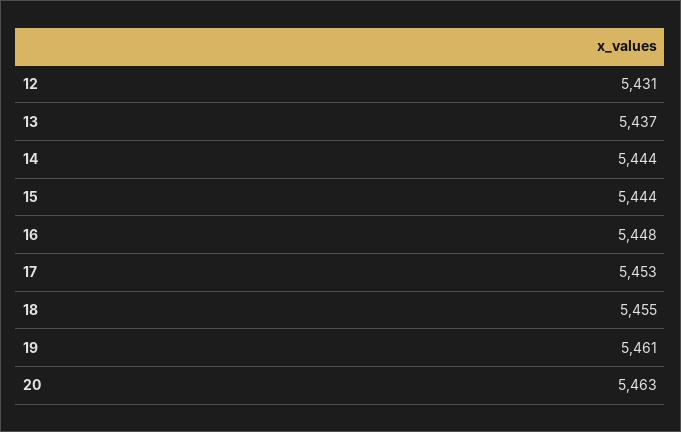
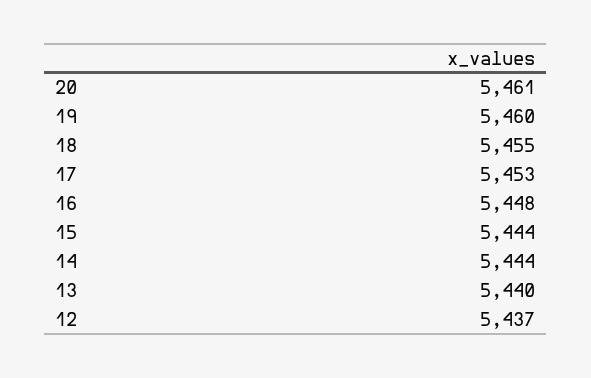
  {
-   "12": 5431,
+   "12": 5437,
-   "13": 5437,
+   "13": 5440,
    "14": 5444,
    "15": 5444,
    "16": 5448,
    "17": 5453,
    "18": 5455,
-   "19": 5461,
+   "19": 5460,
-   "20": 5463
+   "20": 5461
  }

